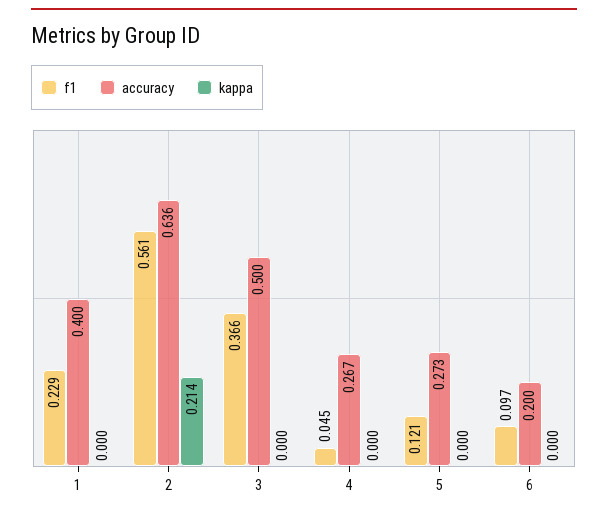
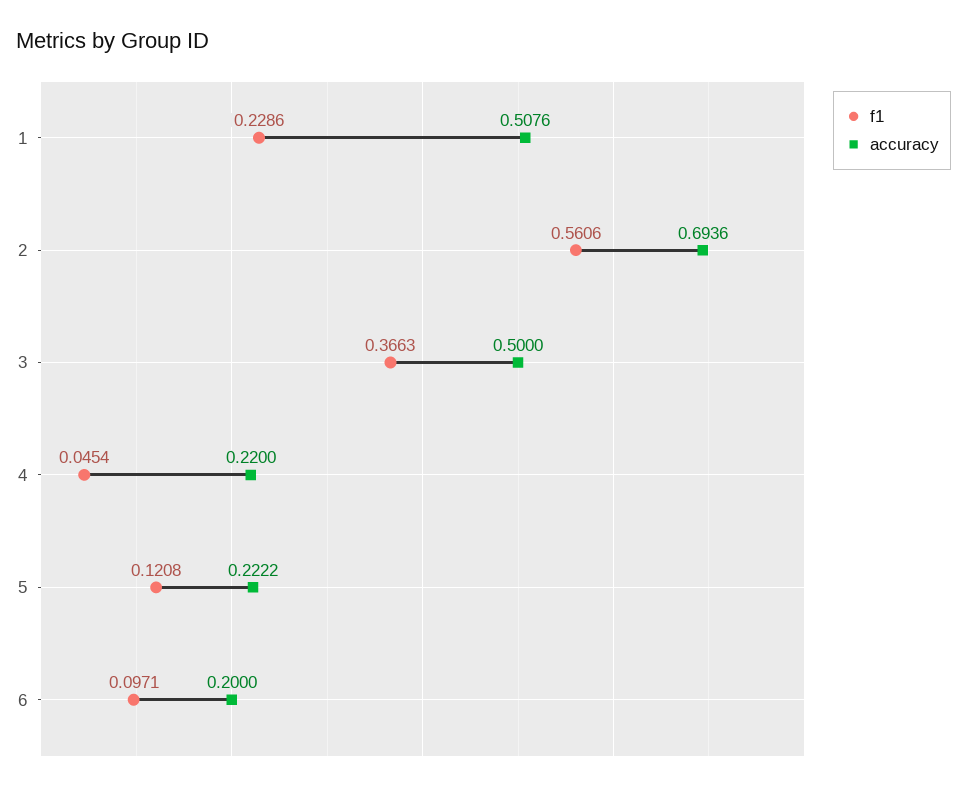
  {
    "f1": {
      "1": 0.2286,
      "2": 0.5606,
      "3": 0.3663,
      "4": 0.0454,
      "5": 0.1208,
      "6": 0.0971
    },
    "accuracy": {
-     "1": 0.4,
+     "1": 0.5076,
-     "2": 0.636,
+     "2": 0.6936,
      "3": 0.5,
-     "4": 0.267,
+     "4": 0.22,
-     "5": 0.273,
+     "5": 0.2222,
      "6": 0.2
-   },
+   }
-   "kappa": {
-     "1": 0,
-     "2": 0.214,
-     "3": 0,
-     "4": 0,
-     "5": 0,
-     "6": 0
-   }
  }

